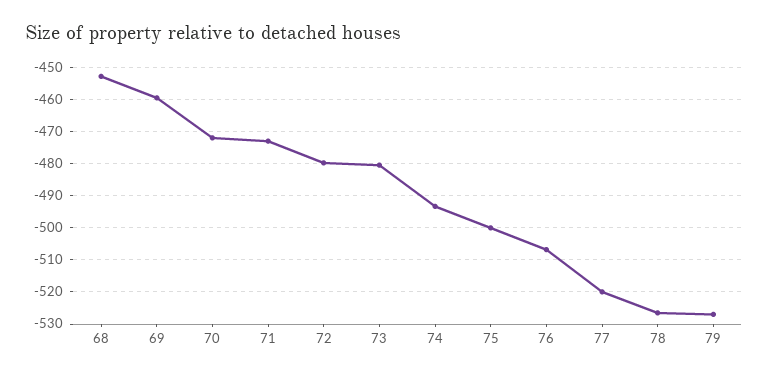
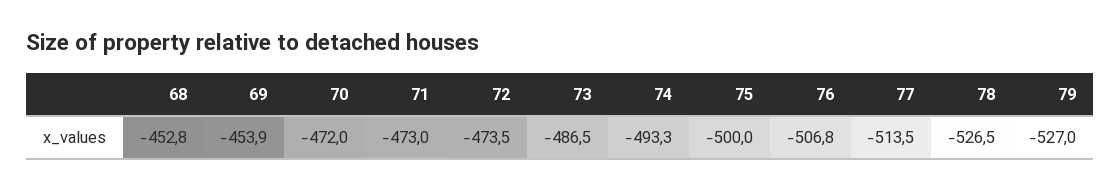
  {
    "68": -452.8,
-   "69": -460,
+   "69": -453.9,
    "70": -472,
    "71": -473,
-   "72": -480,
+   "72": -473.5,
-   "73": -480,
+   "73": -486.5,
    "74": -493.3,
    "75": -500,
    "76": -506.8,
-   "77": -520,
+   "77": -513.5,
    "78": -526.5,
    "79": -527
  }

